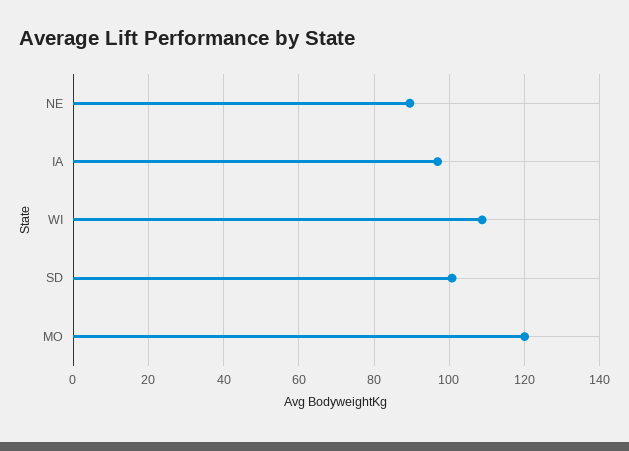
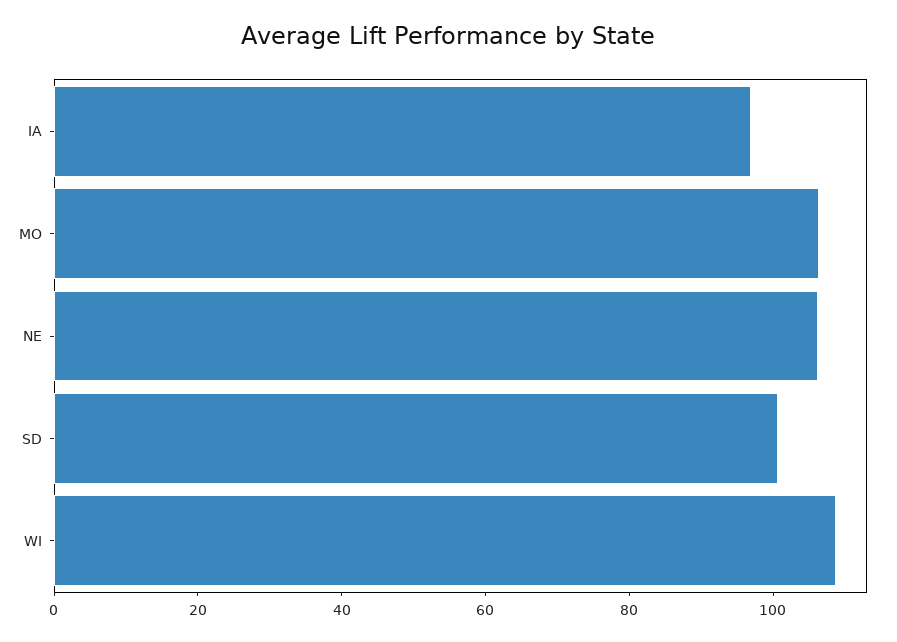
  {
-   "NE": 90,
+   "NE": 105,
    "IA": 96,
    "WI": 108,
    "SD": 100,
-   "MO": 120
+   "MO": 105
  }

